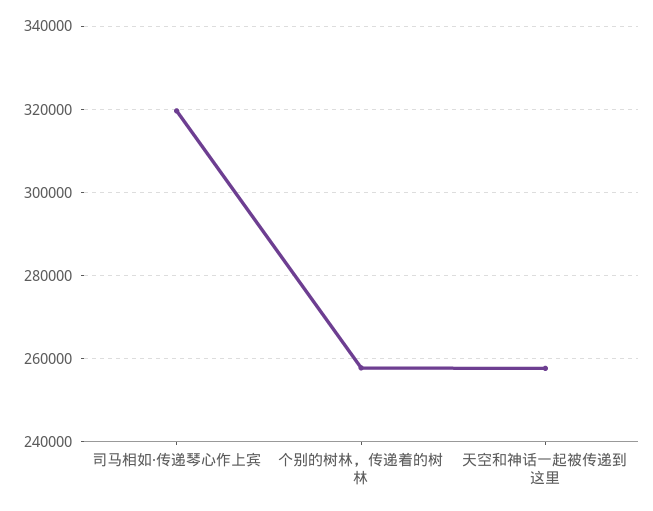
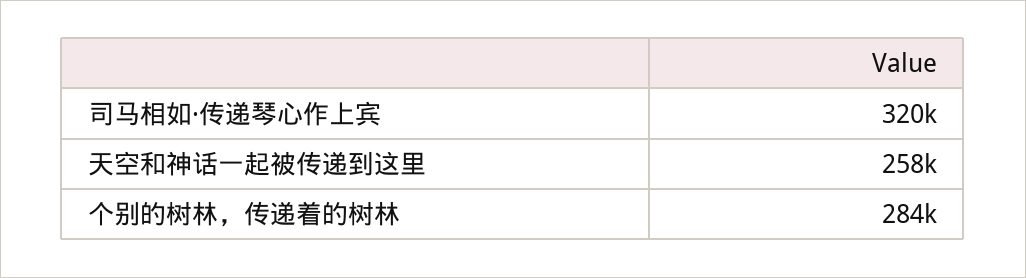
  {
    "司马相如·传递琴心作上宾": 320000,
-   "个别的树林，传递着的树林": 258000,
+   "个别的树林，传递着的树林": 284000,
    "天空和神话一起被传递到这里": 258000
  }

